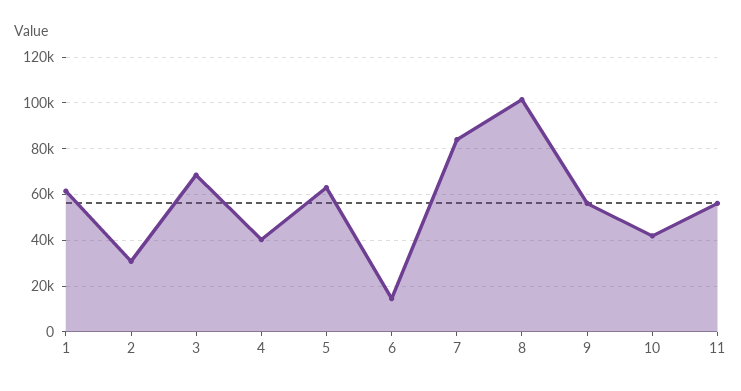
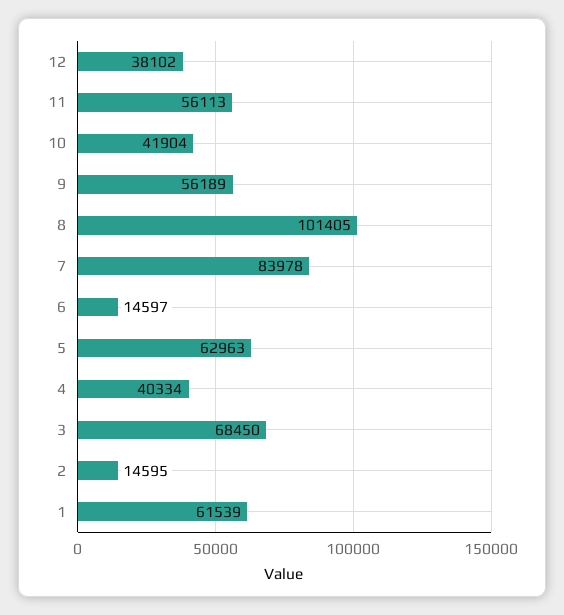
  {
    "1": 61539,
-   "2": 30000,
+   "2": 14595,
    "3": 68450,
    "4": 40334,
    "5": 62963,
    "6": 14597,
    "7": 83978,
    "8": 101405,
    "9": 56189,
    "10": 41904,
-   "11": 56113
+   "11": 56113,
+   "12": 38102
  }

